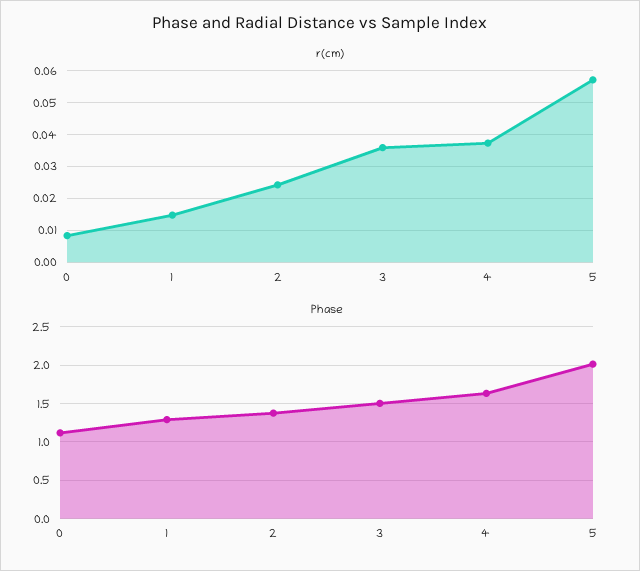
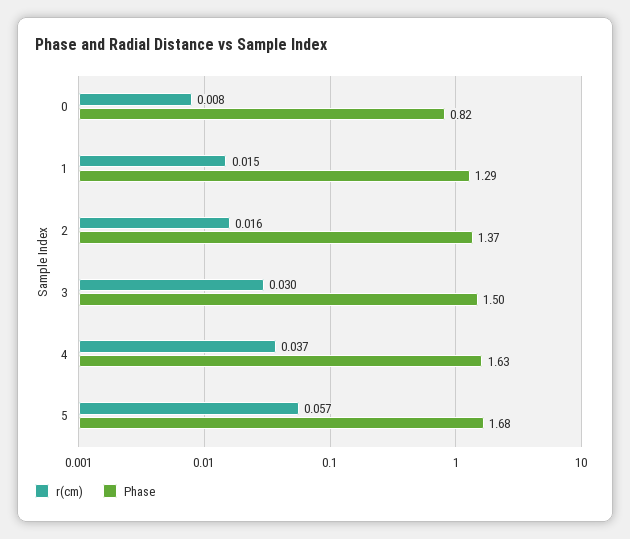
  {
    "r(cm)": {
      "0": 0.008,
      "1": 0.015,
-     "2": 0.024,
+     "2": 0.016,
-     "3": 0.036,
+     "3": 0.03,
      "4": 0.037,
      "5": 0.057
    },
    "Phase": {
-     "0": 1.1,
+     "0": 0.82,
      "1": 1.29,
      "2": 1.37,
      "3": 1.5,
      "4": 1.63,
-     "5": 2
+     "5": 1.68
    }
  }

